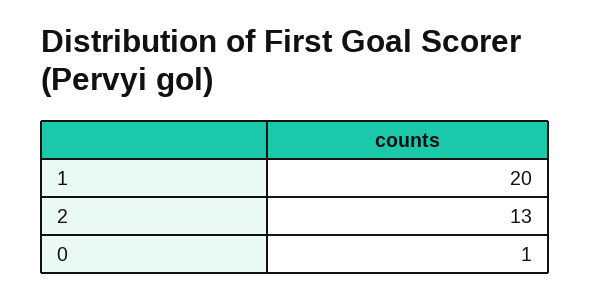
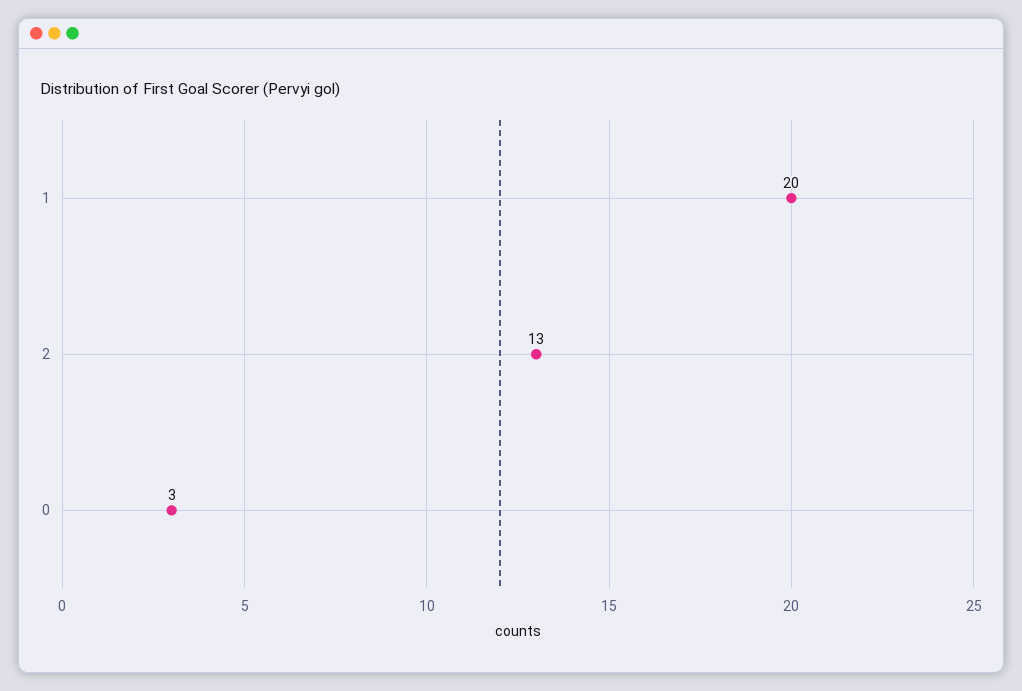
  {
    "1": 20,
    "2": 13,
-   "0": 1
+   "0": 3
  }

